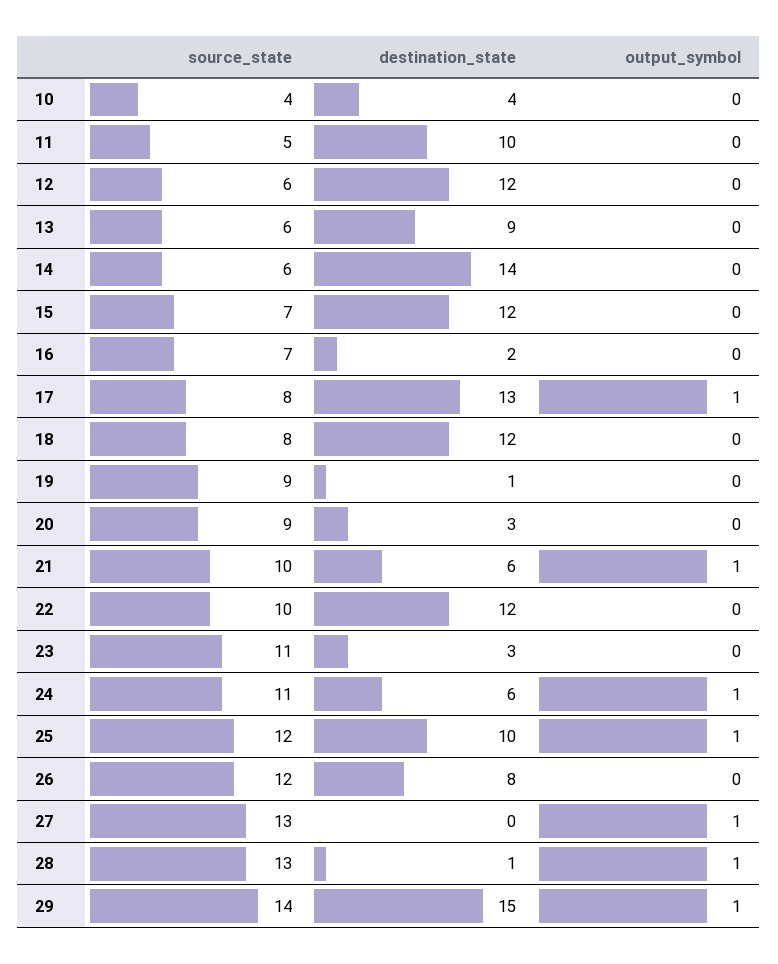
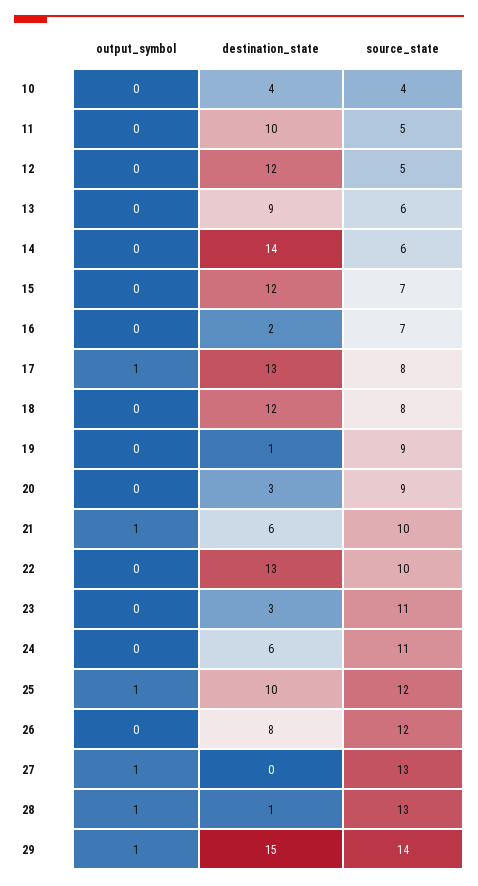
  {
    "source_state": {
      "10": 4,
      "11": 5,
-     "12": 6,
+     "12": 5,
      "13": 6,
      "14": 6,
      "15": 7,
      "16": 7,
      "17": 8,
      "18": 8,
      "19": 9,
      "20": 9,
      "21": 10,
      "22": 10,
      "23": 11,
      "24": 11,
      "25": 12,
      "26": 12,
      "27": 13,
      "28": 13,
      "29": 14
    },
    "destination_state": {
      "10": 4,
      "11": 10,
      "12": 12,
      "13": 9,
      "14": 14,
      "15": 12,
      "16": 2,
      "17": 13,
      "18": 12,
      "19": 1,
      "20": 3,
      "21": 6,
-     "22": 12,
+     "22": 13,
      "23": 3,
      "24": 6,
      "25": 10,
      "26": 8,
      "27": 0,
      "28": 1,
      "29": 15
    },
    "output_symbol": {
      "10": 0,
      "11": 0,
      "12": 0,
      "13": 0,
      "14": 0,
      "15": 0,
      "16": 0,
      "17": 1,
      "18": 0,
      "19": 0,
      "20": 0,
      "21": 1,
      "22": 0,
      "23": 0,
-     "24": 1,
+     "24": 0,
      "25": 1,
      "26": 0,
      "27": 1,
      "28": 1,
      "29": 1
    }
  }

